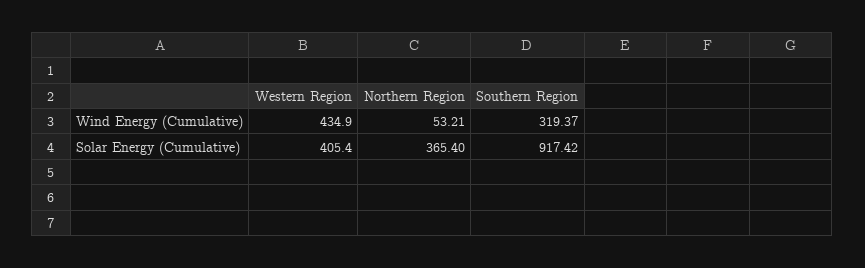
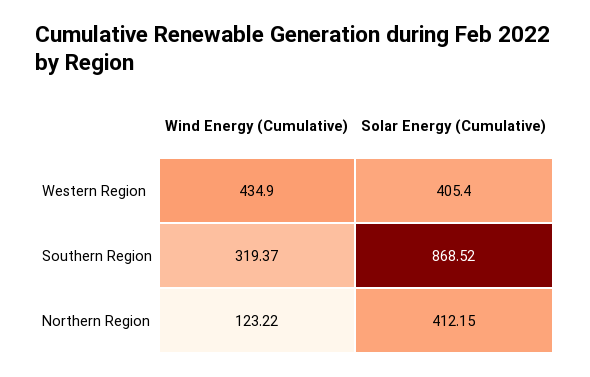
  {
    "Western Region": {
      "Wind Energy (Cumulative)": 434.9,
      "Solar Energy (Cumulative)": 405.4
    },
    "Northern Region": {
-     "Wind Energy (Cumulative)": 53.21,
+     "Wind Energy (Cumulative)": 123.22,
-     "Solar Energy (Cumulative)": 365.4
+     "Solar Energy (Cumulative)": 412.15
    },
    "Southern Region": {
      "Wind Energy (Cumulative)": 319.37,
-     "Solar Energy (Cumulative)": 917.42
+     "Solar Energy (Cumulative)": 868.52
    }
  }

